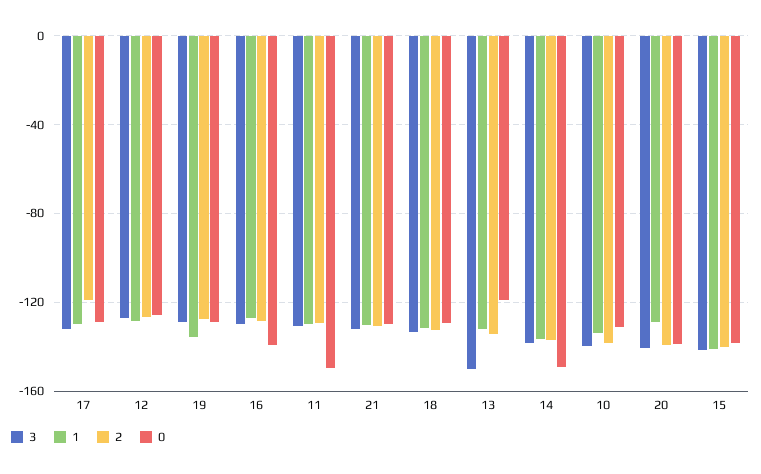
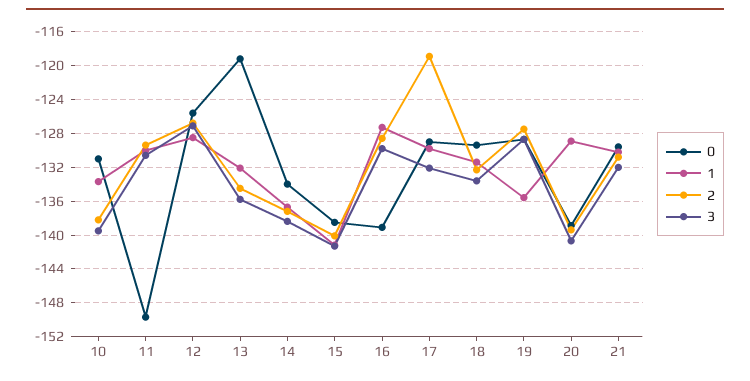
  {
    "3": {
      "17": -132,
      "12": -127,
      "19": -129,
      "16": -130,
      "11": -131,
      "21": -132,
      "18": -134,
-     "13": -150,
+     "13": -136,
      "14": -138,
      "10": -140,
      "20": -141,
      "15": -141
    },
    "1": {
      "17": -130,
      "12": -129,
      "19": -136,
      "16": -127,
      "11": -130,
      "21": -130,
      "18": -131,
      "13": -132,
      "14": -137,
      "10": -134,
      "20": -129,
      "15": -141
    },
    "2": {
      "17": -119,
      "12": -127,
      "19": -128,
      "16": -129,
      "11": -129,
      "21": -131,
      "18": -132,
      "13": -135,
      "14": -137,
      "10": -138,
      "20": -139,
      "15": -140
    },
    "0": {
      "17": -129,
      "12": -126,
      "19": -129,
      "16": -139,
      "11": -150,
      "21": -130,
      "18": -129,
      "13": -119,
-     "14": -150,
+     "14": -134,
      "10": -131,
      "20": -139,
      "15": -139
    }
  }

